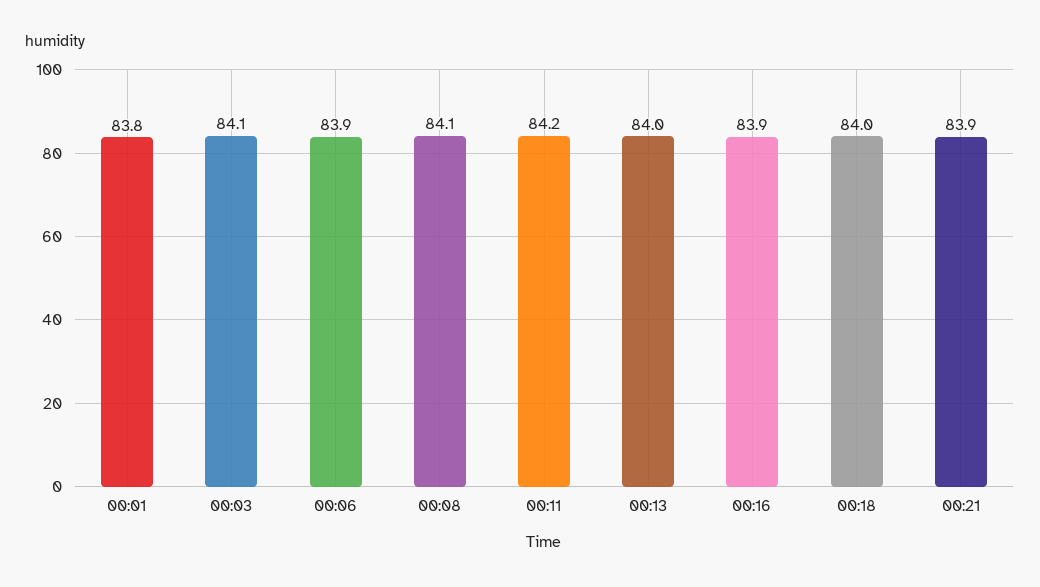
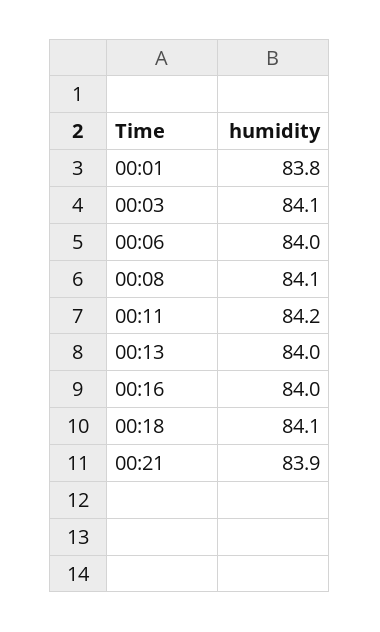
  {
    "00:01": 83.8,
    "00:03": 84.1,
-   "00:06": 83.9,
+   "00:06": 84,
    "00:08": 84.1,
    "00:11": 84.2,
    "00:13": 84,
-   "00:16": 83.9,
+   "00:16": 84,
-   "00:18": 84,
+   "00:18": 84.1,
    "00:21": 83.9
  }

